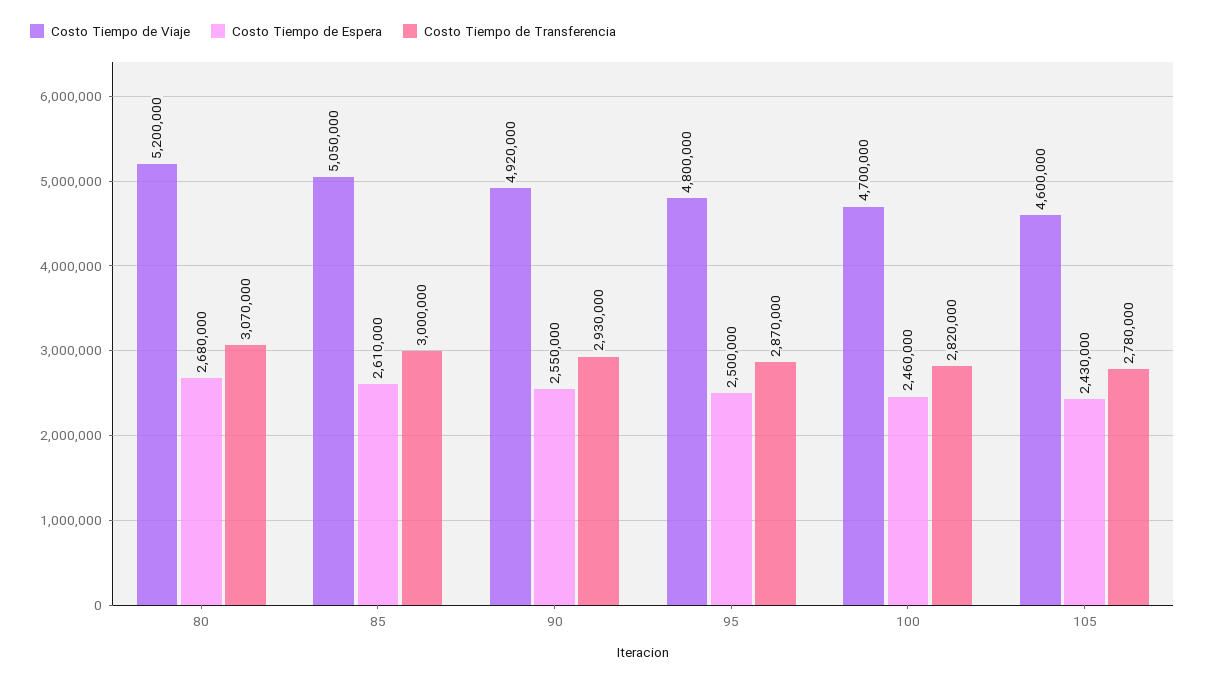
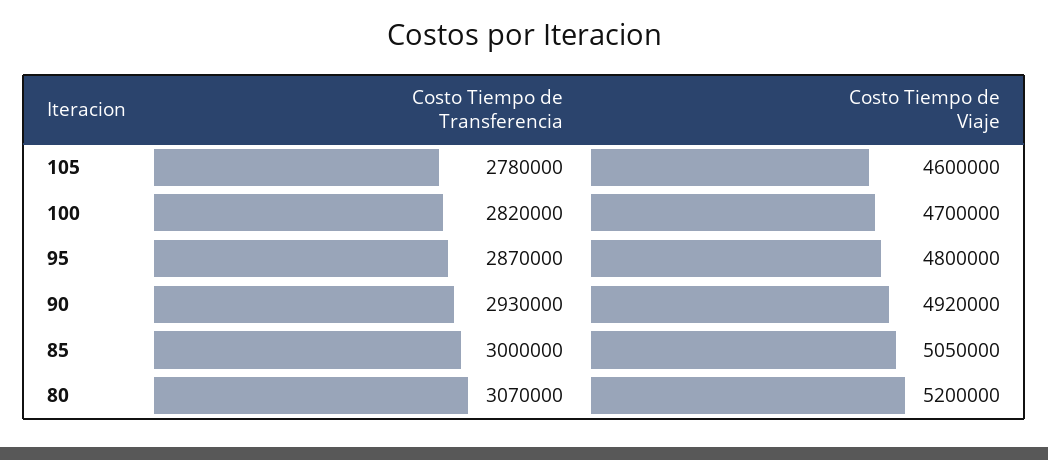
  {
    "Costo Tiempo de Viaje": {
      "80": 5200000,
      "85": 5050000,
      "90": 4920000,
      "95": 4800000,
      "100": 4700000,
      "105": 4600000
    },
-   "Costo Tiempo de Espera": {
-     "80": 2680000,
-     "85": 2610000,
-     "90": 2550000,
-     "95": 2500000,
-     "100": 2460000,
-     "105": 2430000
-   },
    "Costo Tiempo de Transferencia": {
      "80": 3070000,
      "85": 3000000,
      "90": 2930000,
      "95": 2870000,
      "100": 2820000,
      "105": 2780000
    }
  }

